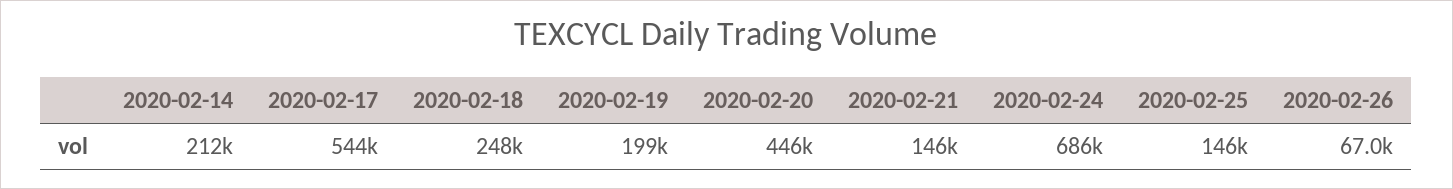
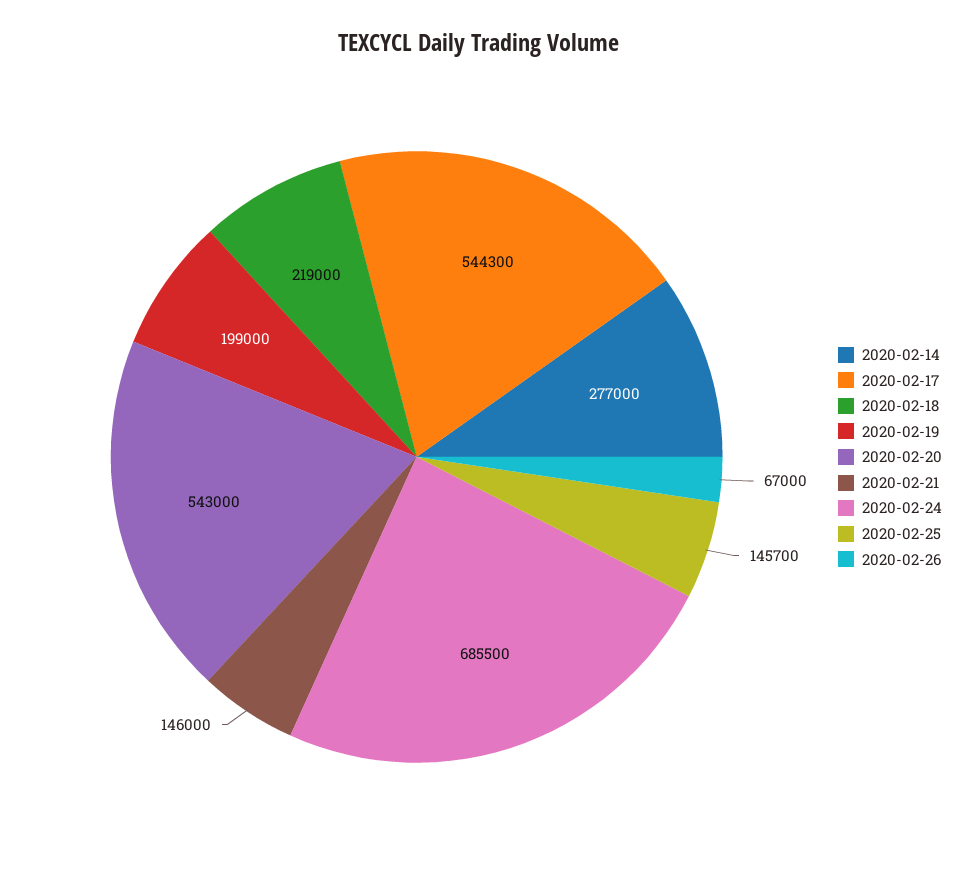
  {
-   "2020-02-14": 212000,
+   "2020-02-14": 277000,
    "2020-02-17": 544300,
-   "2020-02-18": 248000,
+   "2020-02-18": 219000,
    "2020-02-19": 199000,
-   "2020-02-20": 446000,
+   "2020-02-20": 543000,
    "2020-02-21": 146000,
    "2020-02-24": 685500,
    "2020-02-25": 145700,
    "2020-02-26": 67000
  }

